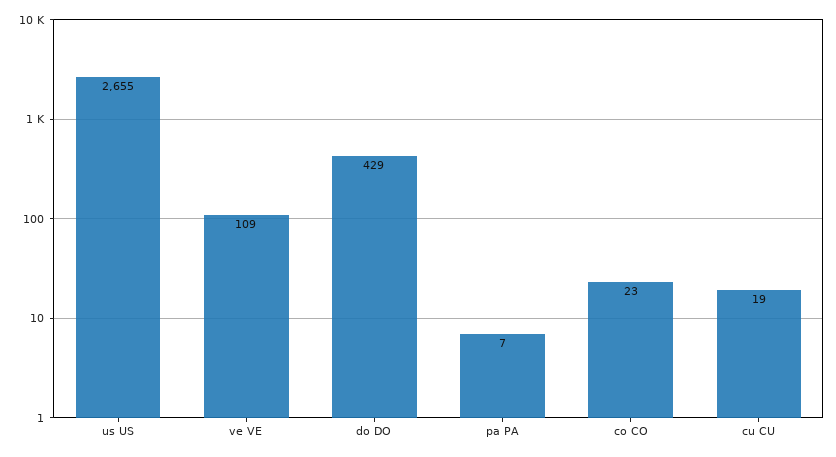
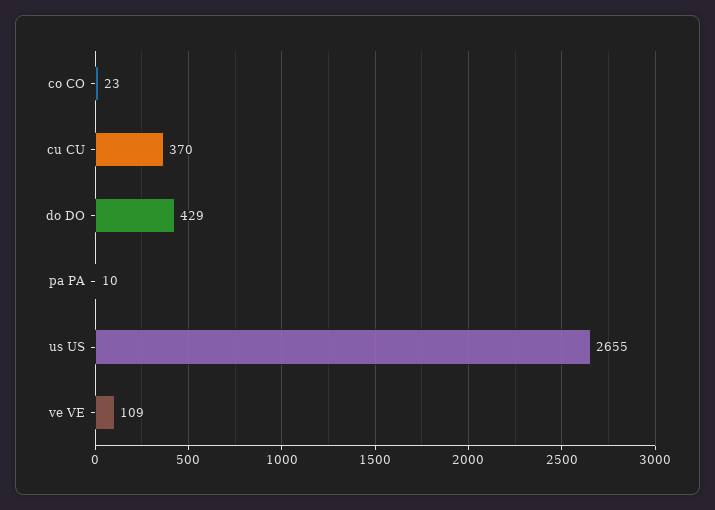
  {
    "us US": 2655,
    "ve VE": 109,
    "do DO": 429,
-   "pa PA": 7,
+   "pa PA": 10,
    "co CO": 23,
-   "cu CU": 19
+   "cu CU": 370
  }

